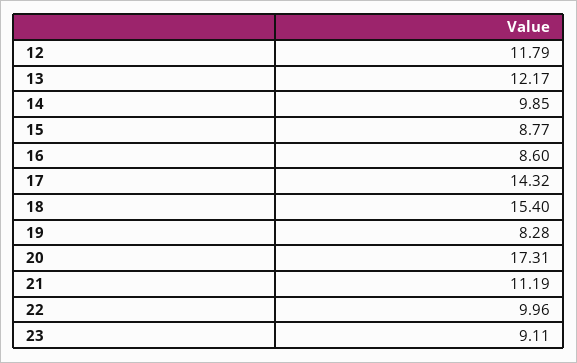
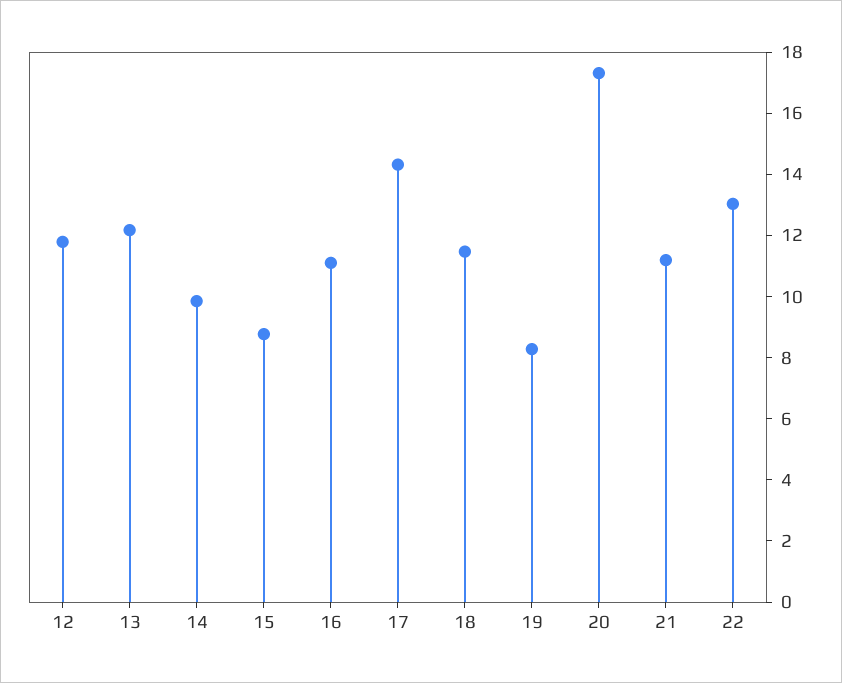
  {
    "12": 11.79,
    "13": 12.17,
    "14": 9.85,
    "15": 8.77,
-   "16": 8.6,
+   "16": 11,
    "17": 14.32,
-   "18": 15.4,
+   "18": 11.5,
    "19": 8.28,
    "20": 17.31,
    "21": 11.19,
-   "22": 9.96,
+   "22": 13
-   "23": 9.11
  }

